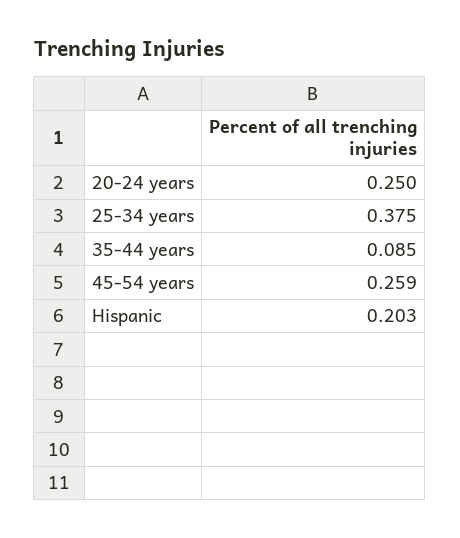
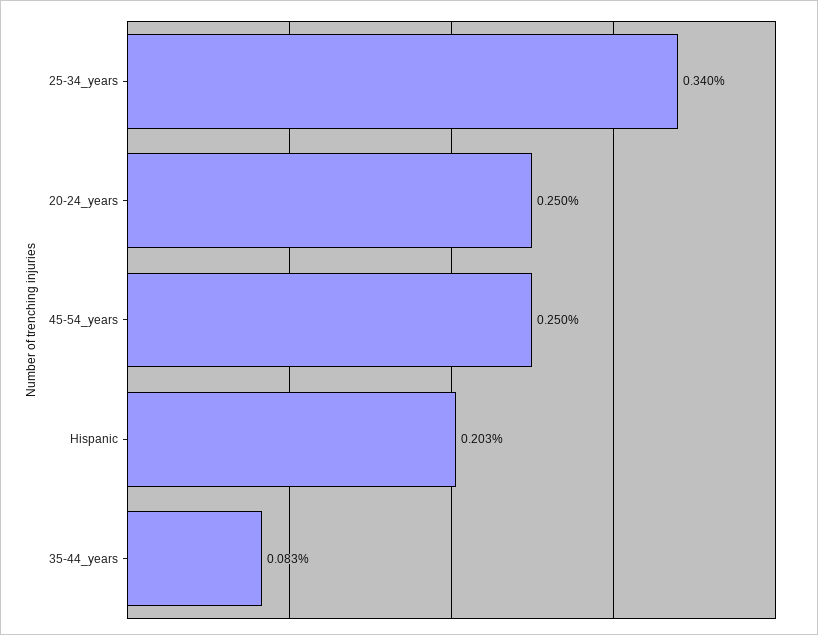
  {
    "20-24 years": 0.25,
-   "25-34 years": 0.375,
+   "25-34 years": 0.34,
-   "35-44 years": 0.085,
+   "35-44 years": 0.083,
-   "45-54 years": 0.259,
+   "45-54 years": 0.25,
    "Hispanic": 0.203
  }

